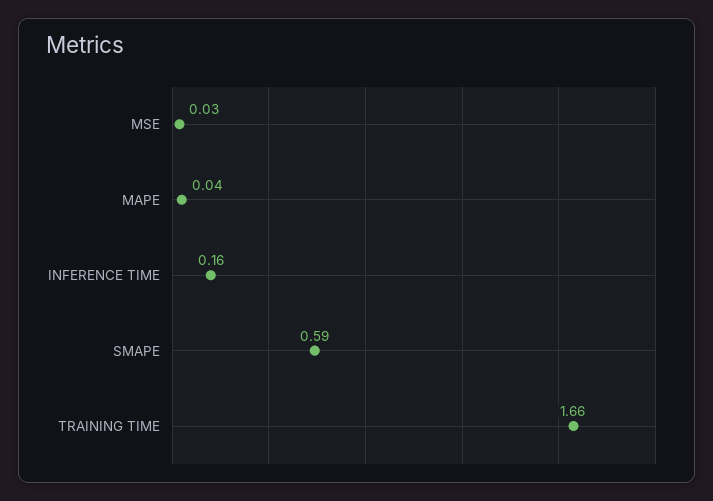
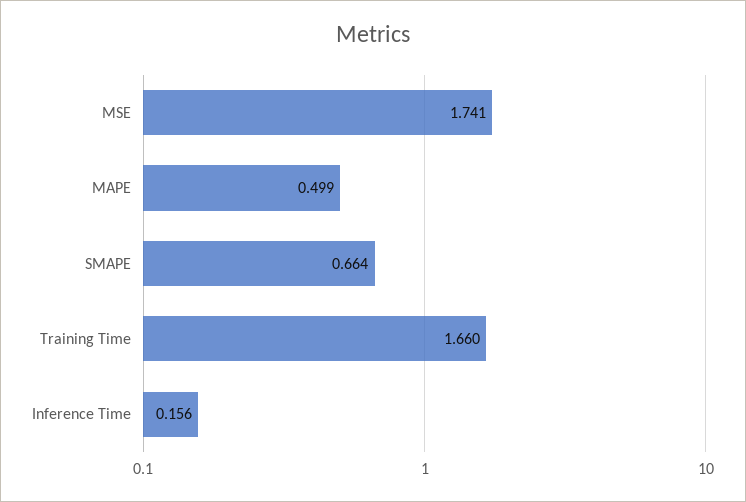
  {
-   "MSE": 0.03,
+   "MSE": 1.741,
-   "MAPE": 0.04,
+   "MAPE": 0.499,
    "INFERENCE TIME": 0.156,
-   "SMAPE": 0.59,
+   "SMAPE": 0.664,
    "TRAINING TIME": 1.66
  }

